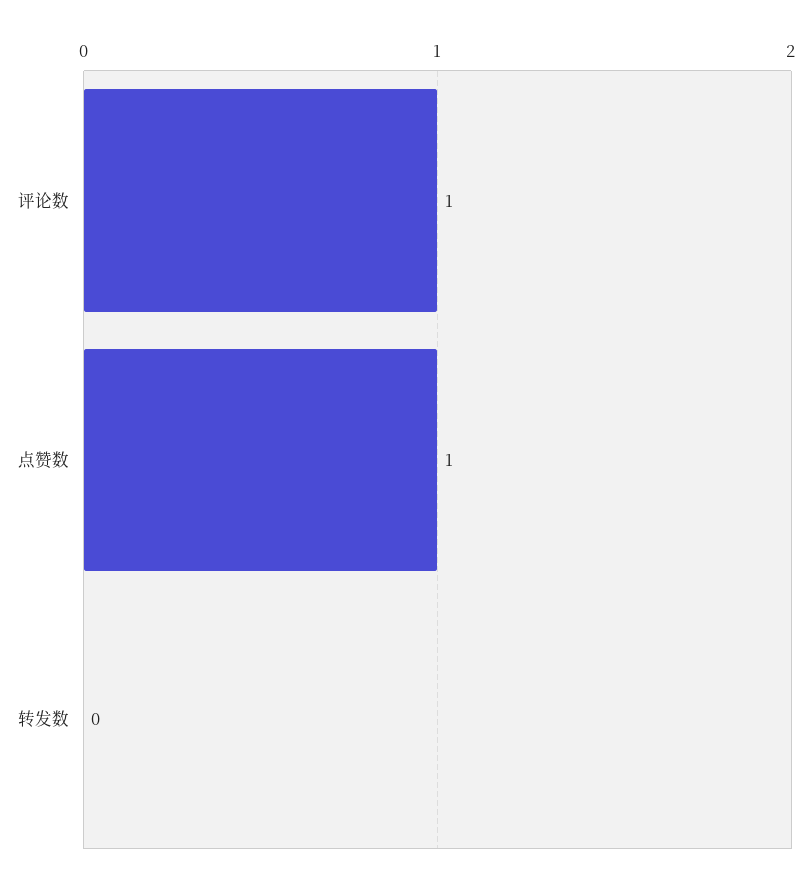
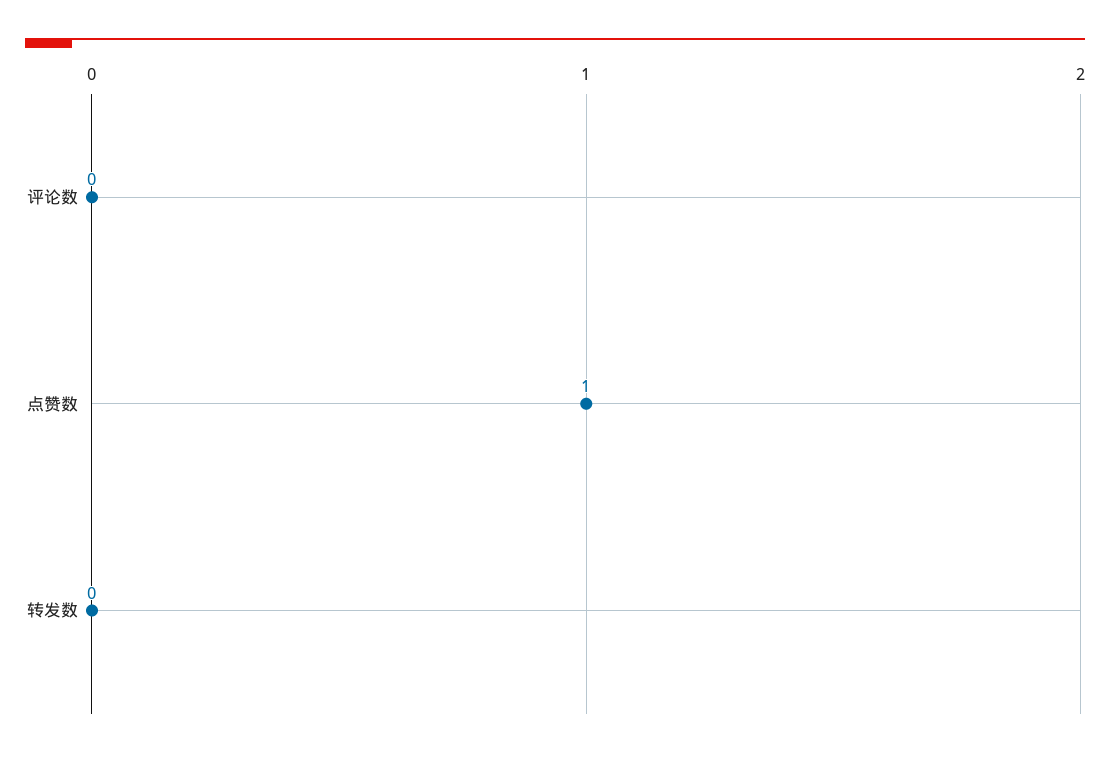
  {
-   "评论数": 1,
+   "评论数": 0,
    "点赞数": 1,
    "转发数": 0
  }

